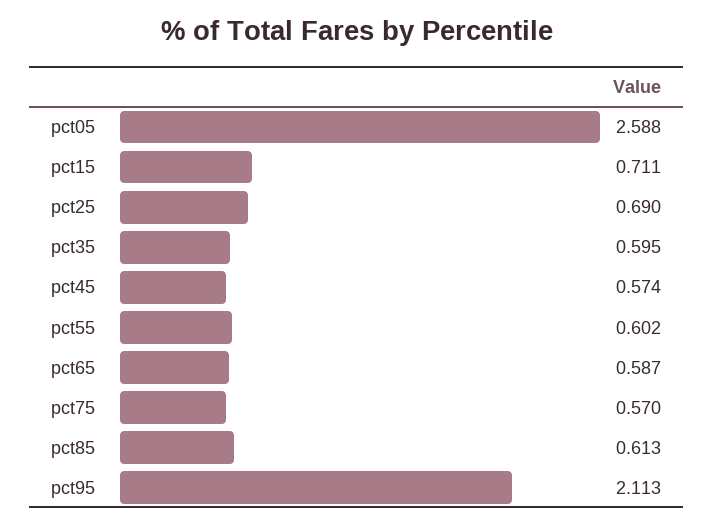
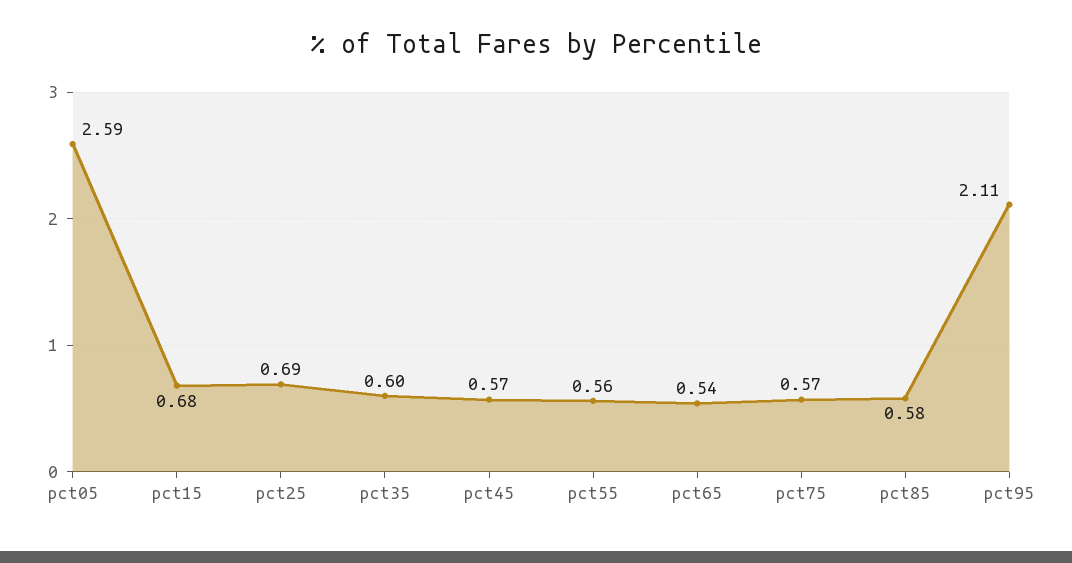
  {
    "pct05": 2.588,
-   "pct15": 0.711,
+   "pct15": 0.68,
    "pct25": 0.69,
    "pct35": 0.595,
    "pct45": 0.574,
-   "pct55": 0.602,
+   "pct55": 0.56,
-   "pct65": 0.587,
+   "pct65": 0.54,
    "pct75": 0.57,
-   "pct85": 0.613,
+   "pct85": 0.58,
    "pct95": 2.113
  }

